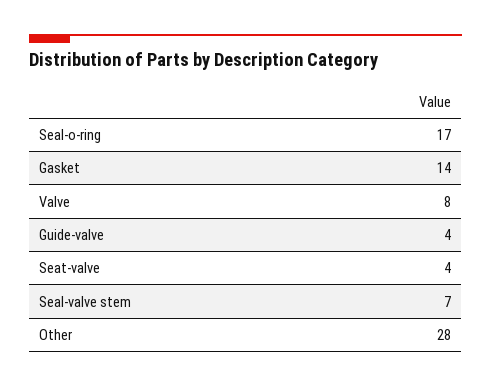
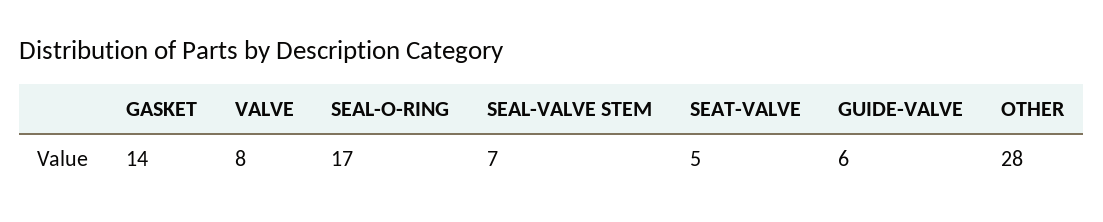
  {
    "Seal-o-ring": 17,
    "Gasket": 14,
    "Valve": 8,
-   "Guide-valve": 4,
+   "Guide-valve": 6,
-   "Seat-valve": 4,
+   "Seat-valve": 5,
    "Seal-valve stem": 7,
    "Other": 28
  }

